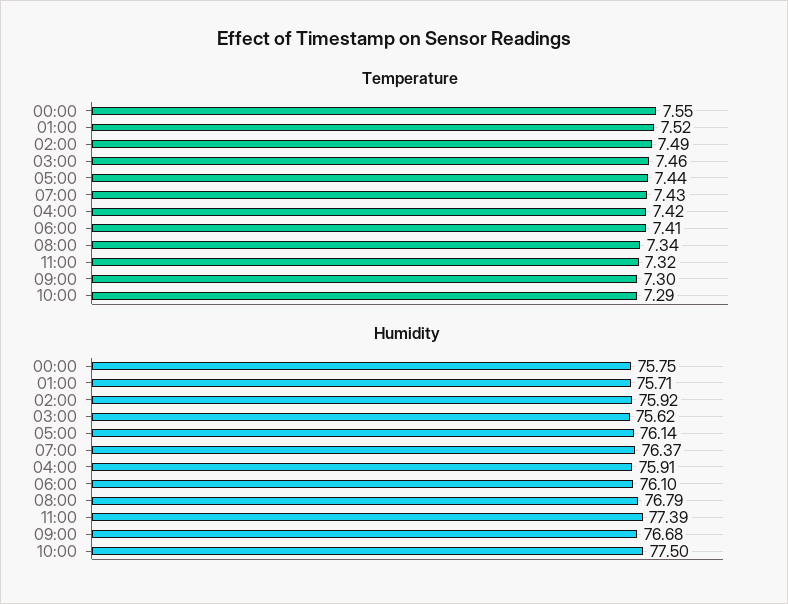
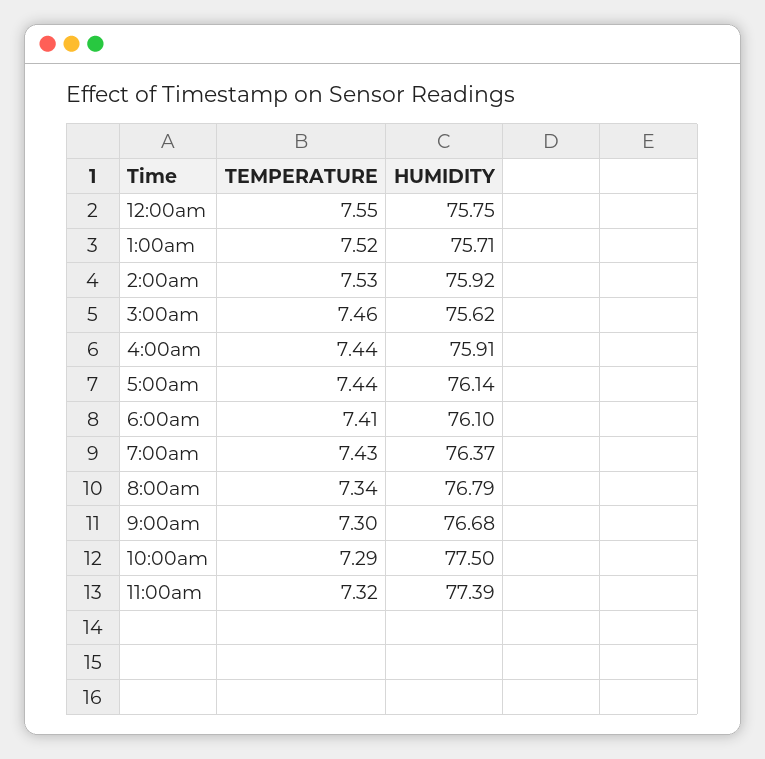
  {
    "Temperature": {
      "00:00": 7.55,
      "01:00": 7.52,
-     "02:00": 7.49,
+     "02:00": 7.53,
      "03:00": 7.46,
      "05:00": 7.44,
      "07:00": 7.43,
-     "04:00": 7.42,
+     "04:00": 7.44,
      "06:00": 7.41,
      "08:00": 7.34,
      "11:00": 7.32,
      "09:00": 7.3,
      "10:00": 7.29
    },
    "Humidity": {
      "00:00": 75.75,
      "01:00": 75.71,
      "02:00": 75.92,
      "03:00": 75.62,
      "05:00": 76.14,
      "07:00": 76.37,
      "04:00": 75.91,
      "06:00": 76.1,
      "08:00": 76.79,
      "11:00": 77.39,
      "09:00": 76.68,
      "10:00": 77.5
    }
  }

